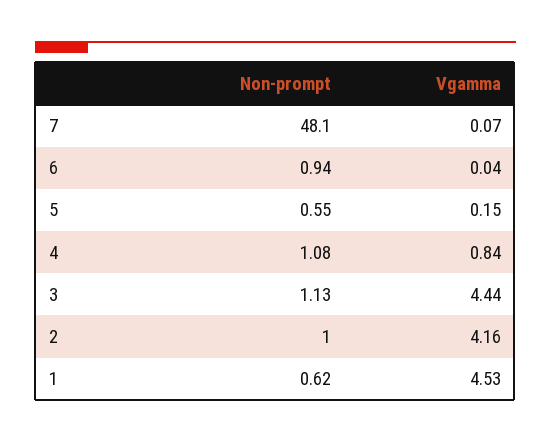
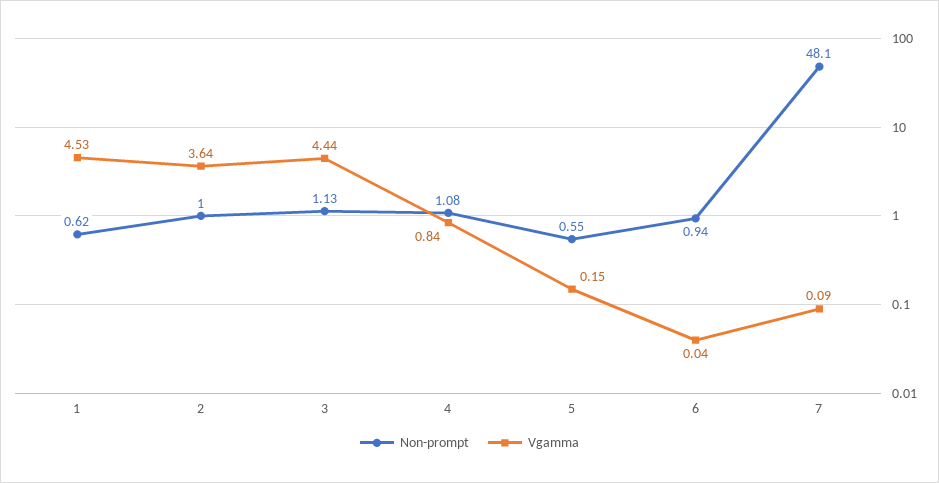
  {
    "Non-prompt": {
      "7": 48.1,
      "6": 0.94,
      "5": 0.55,
      "4": 1.08,
      "3": 1.13,
      "2": 1,
      "1": 0.62
    },
    "Vgamma": {
-     "7": 0.07,
+     "7": 0.09,
      "6": 0.04,
      "5": 0.15,
      "4": 0.84,
      "3": 4.44,
-     "2": 4.16,
+     "2": 3.64,
      "1": 4.53
    }
  }

